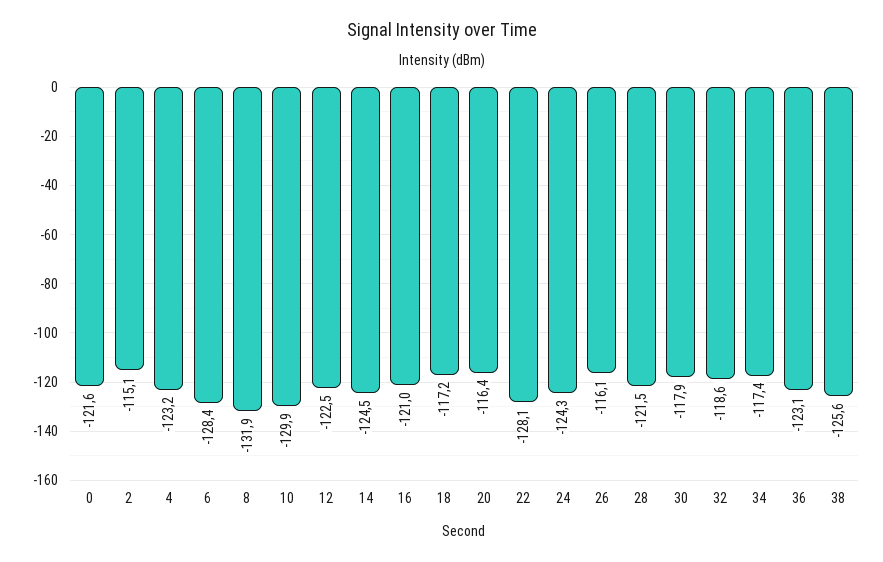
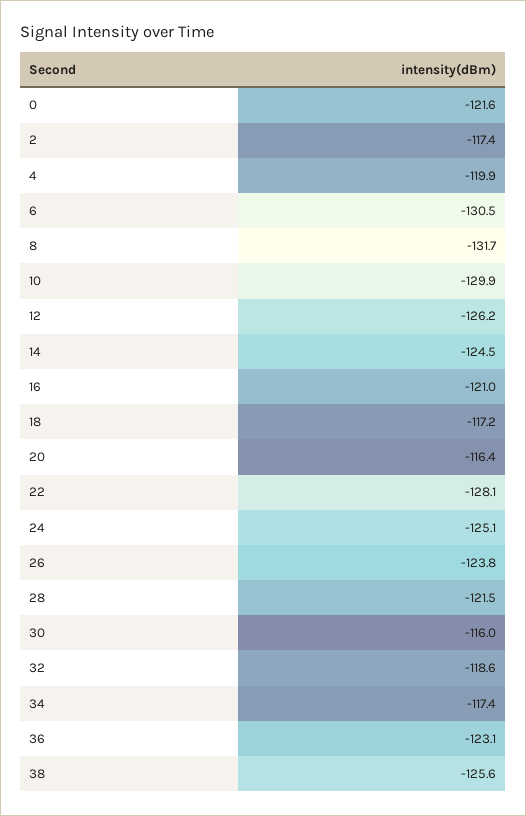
  {
    "0": -121.6,
-   "2": -115.1,
+   "2": -117.4,
-   "4": -123.2,
+   "4": -119.9,
-   "6": -128.4,
+   "6": -130.5,
-   "8": -131.9,
+   "8": -131.7,
    "10": -129.9,
-   "12": -122.5,
+   "12": -126.2,
    "14": -124.5,
    "16": -121,
    "18": -117.2,
    "20": -116.4,
    "22": -128.1,
-   "24": -124.3,
+   "24": -125.1,
-   "26": -116.1,
+   "26": -123.8,
    "28": -121.5,
-   "30": -117.9,
+   "30": -116,
    "32": -118.6,
    "34": -117.4,
    "36": -123.1,
    "38": -125.6
  }

